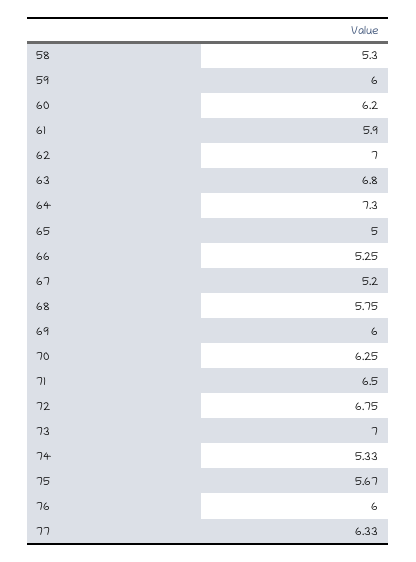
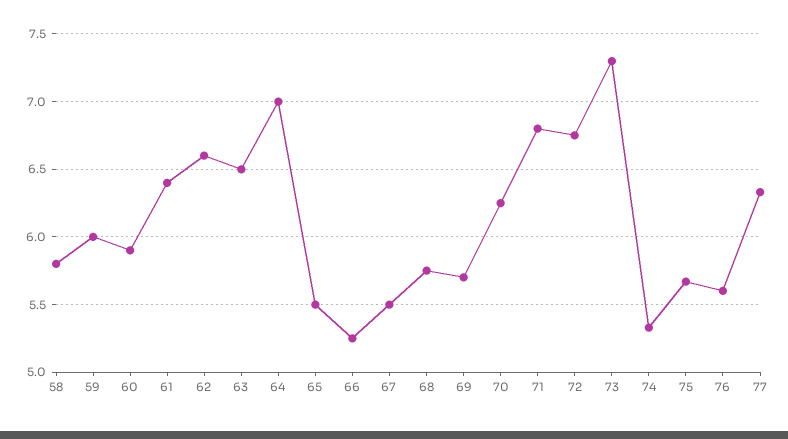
  {
-   "58": 5.3,
+   "58": 5.8,
    "59": 6,
-   "60": 6.2,
+   "60": 5.9,
-   "61": 5.9,
+   "61": 6.4,
-   "62": 7,
+   "62": 6.6,
-   "63": 6.8,
+   "63": 6.5,
-   "64": 7.3,
+   "64": 7,
-   "65": 5,
+   "65": 5.5,
    "66": 5.25,
-   "67": 5.2,
+   "67": 5.5,
    "68": 5.75,
-   "69": 6,
+   "69": 5.7,
    "70": 6.25,
-   "71": 6.5,
+   "71": 6.8,
    "72": 6.75,
-   "73": 7,
+   "73": 7.3,
    "74": 5.33,
    "75": 5.67,
-   "76": 6,
+   "76": 5.6,
    "77": 6.33
  }

